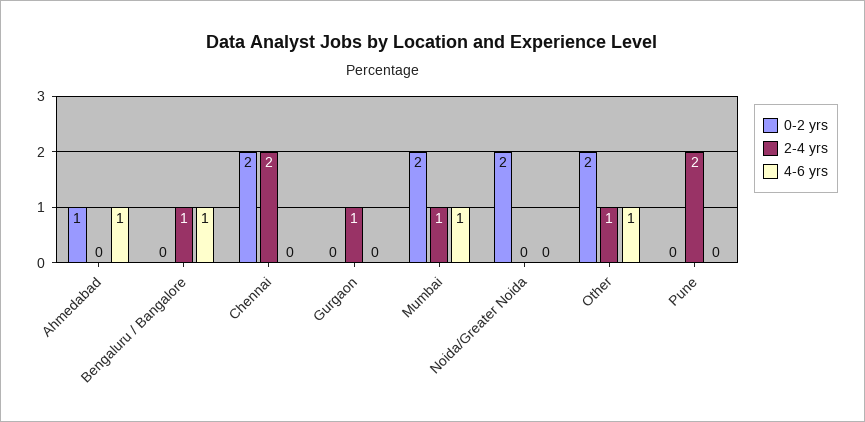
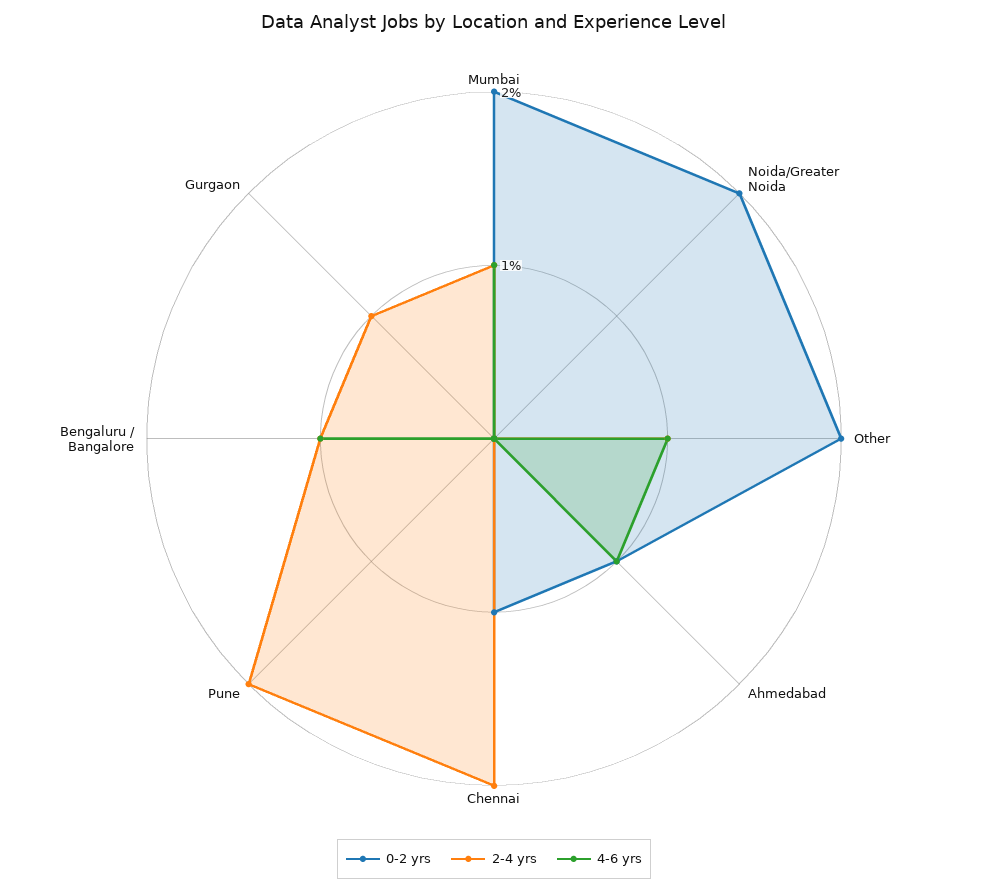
  {
    "0-2 yrs": {
      "Ahmedabad": 1,
      "Bengaluru / Bangalore": 0,
-     "Chennai": 2,
+     "Chennai": 1,
      "Gurgaon": 0,
      "Mumbai": 2,
      "Noida/Greater Noida": 2,
      "Other": 2,
      "Pune": 0
    },
    "2-4 yrs": {
      "Ahmedabad": 0,
      "Bengaluru / Bangalore": 1,
      "Chennai": 2,
      "Gurgaon": 1,
      "Mumbai": 1,
      "Noida/Greater Noida": 0,
      "Other": 1,
      "Pune": 2
    },
    "4-6 yrs": {
      "Ahmedabad": 1,
      "Bengaluru / Bangalore": 1,
      "Chennai": 0,
      "Gurgaon": 0,
      "Mumbai": 1,
      "Noida/Greater Noida": 0,
      "Other": 1,
      "Pune": 0
    }
  }

